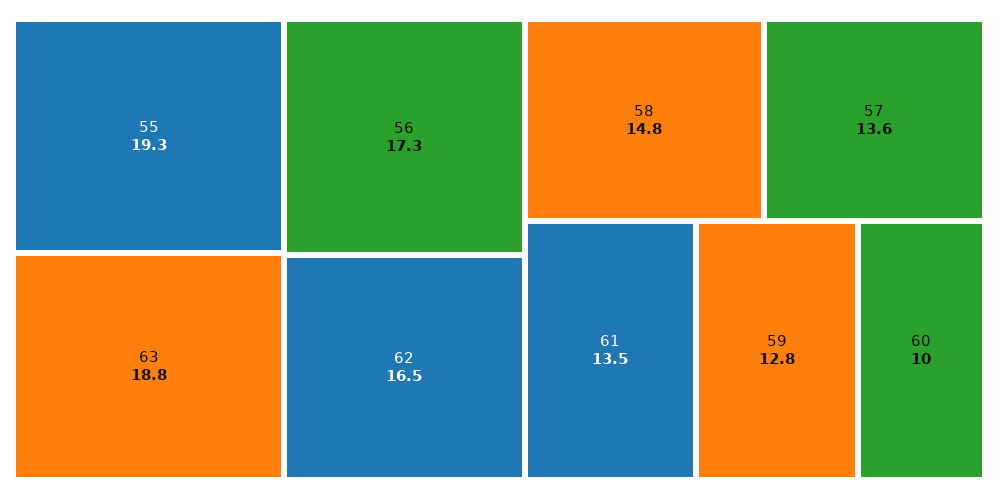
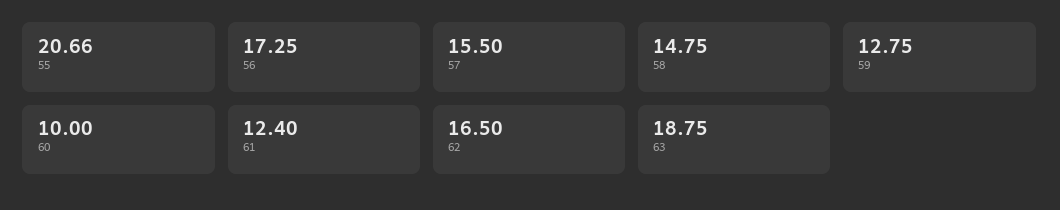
  {
-   "55": 19.3,
+   "55": 20.66,
    "63": 18.75,
    "56": 17.25,
    "62": 16.5,
    "58": 14.75,
-   "57": 13.6,
+   "57": 15.5,
-   "61": 13.5,
+   "61": 12.4,
    "59": 12.75,
    "60": 10
  }

